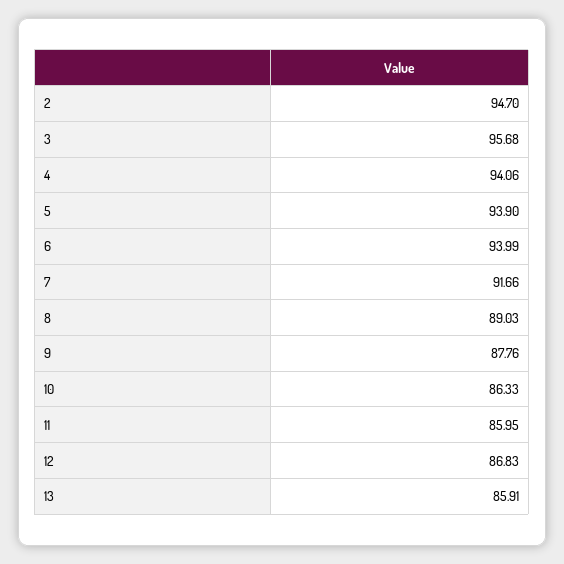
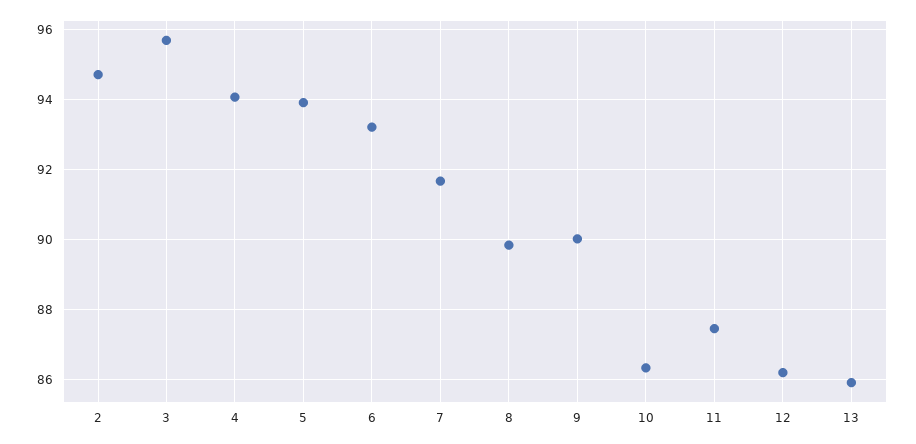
  {
    "2": 94.7,
    "3": 95.68,
    "4": 94.06,
    "5": 93.9,
-   "6": 93.99,
+   "6": 93.2,
    "7": 91.66,
-   "8": 89.03,
+   "8": 89.8,
-   "9": 87.76,
+   "9": 90,
    "10": 86.33,
-   "11": 85.95,
+   "11": 87.4,
-   "12": 86.83,
+   "12": 86.2,
    "13": 85.91
  }

